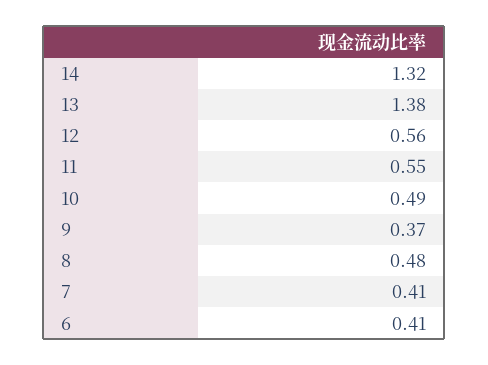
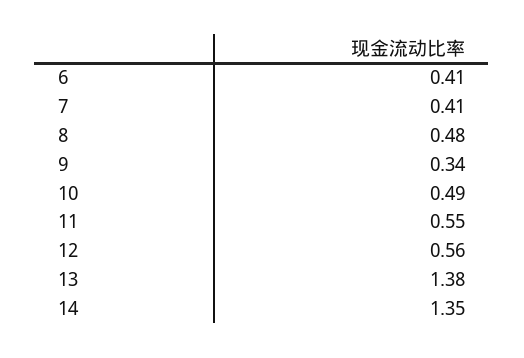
  {
-   "14": 1.32,
+   "14": 1.35,
    "13": 1.38,
    "12": 0.56,
    "11": 0.55,
    "10": 0.49,
-   "9": 0.37,
+   "9": 0.34,
    "8": 0.48,
    "7": 0.41,
    "6": 0.41
  }

